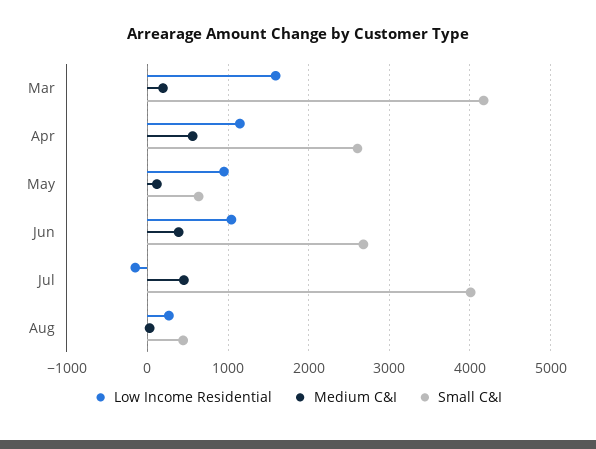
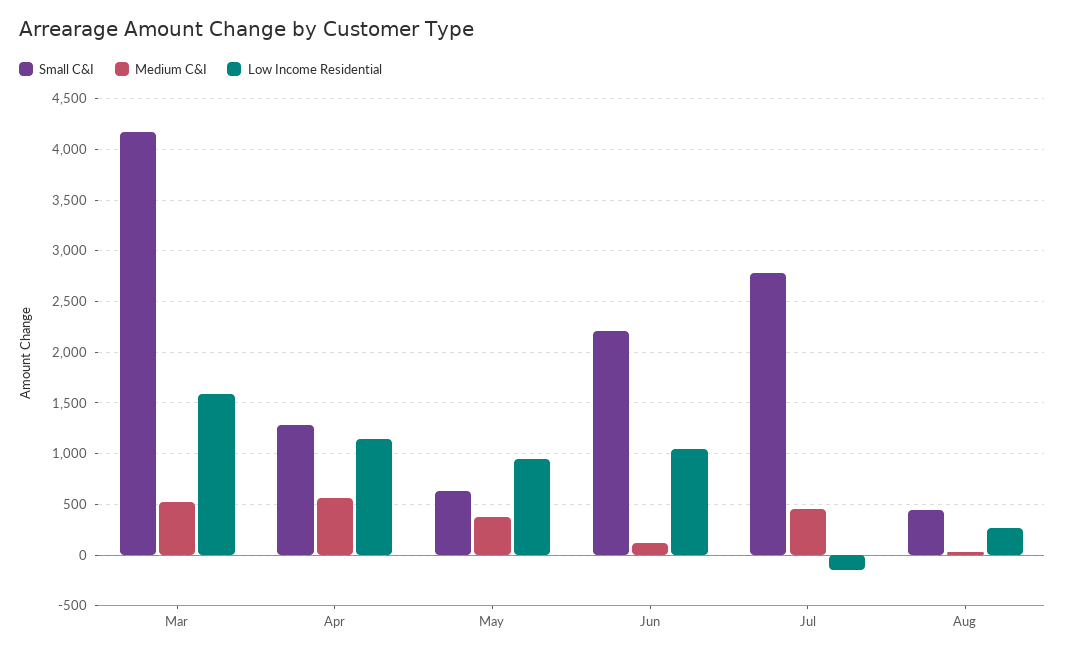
  {
    "Low Income Residential": {
      "Mar": 1600,
      "Apr": 1100,
      "May": 1000,
      "Jun": 1000,
      "Jul": -200,
      "Aug": 300
    },
    "Medium C&I": {
-     "Mar": 200,
+     "Mar": 500,
      "Apr": 600,
-     "May": 100,
+     "May": 400,
-     "Jun": 400,
+     "Jun": 100,
      "Jul": 500,
      "Aug": 0
    },
    "Small C&I": {
      "Mar": 4200,
-     "Apr": 2600,
+     "Apr": 1300,
      "May": 600,
-     "Jun": 2700,
+     "Jun": 2200,
-     "Jul": 4000,
+     "Jul": 2800,
      "Aug": 400
    }
  }

